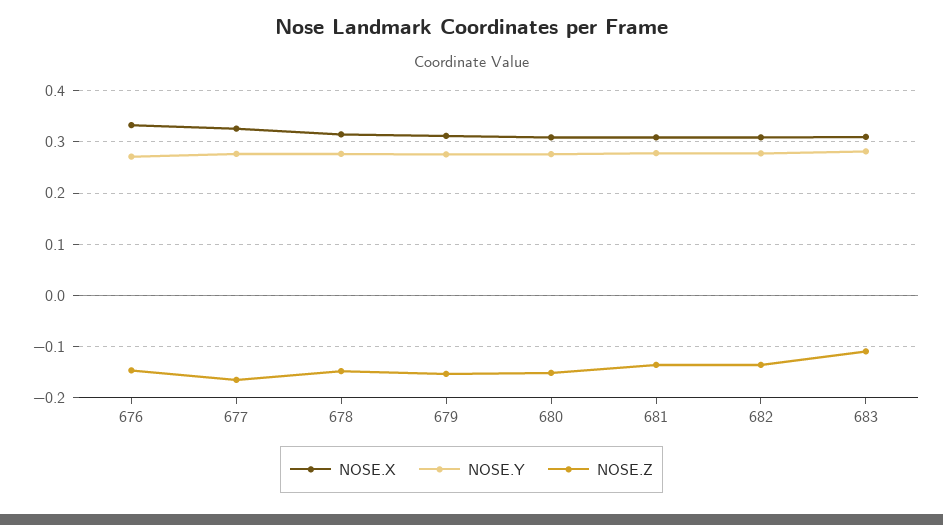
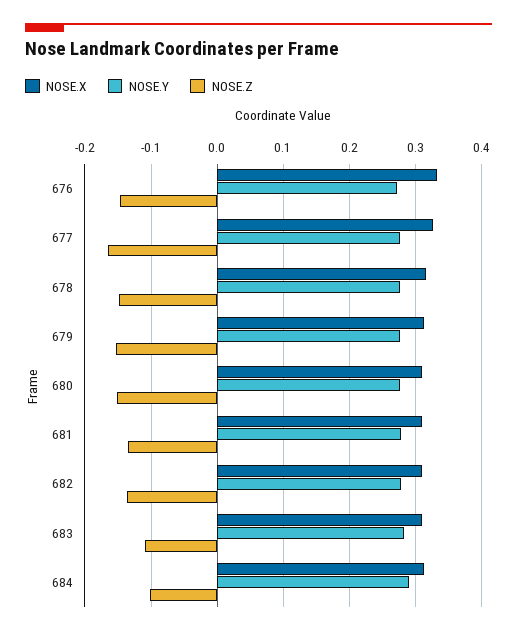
  {
    "NOSE.X": {
      "676": 0.33,
      "677": 0.33,
      "678": 0.31,
      "679": 0.31,
      "680": 0.31,
      "681": 0.31,
      "682": 0.31,
-     "683": 0.31
+     "683": 0.31,
+     "684": 0.31
    },
    "NOSE.Y": {
      "676": 0.27,
      "677": 0.28,
      "678": 0.28,
      "679": 0.28,
      "680": 0.28,
      "681": 0.28,
      "682": 0.28,
-     "683": 0.28
+     "683": 0.28,
+     "684": 0.29
    },
    "NOSE.Z": {
      "676": -0.15,
      "677": -0.16,
      "678": -0.15,
      "679": -0.15,
      "680": -0.15,
      "681": -0.14,
      "682": -0.14,
-     "683": -0.11
+     "683": -0.11,
+     "684": -0.1
    }
  }

